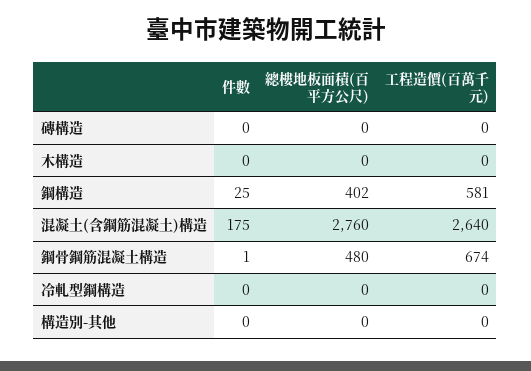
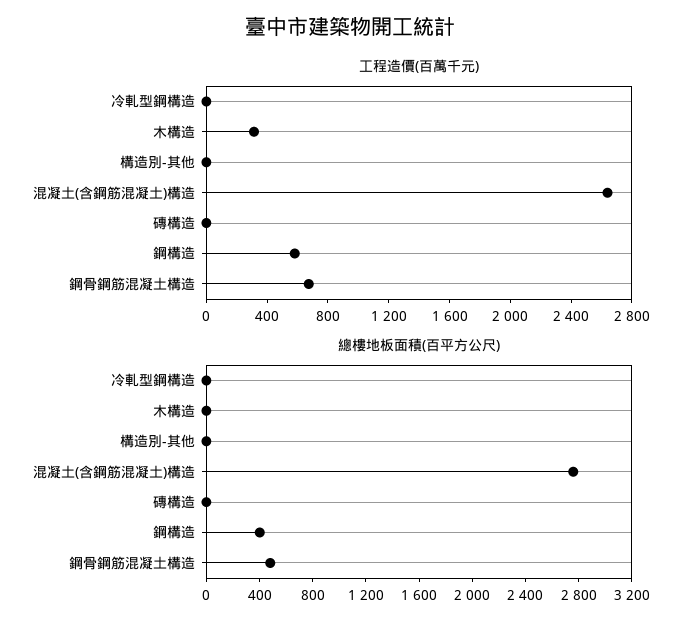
  {
-   "件數": {
-     "磚構造": 0,
-     "木構造": 0,
-     "鋼構造": 25,
-     "混凝土(含鋼筋混凝土)構造": 175,
-     "鋼骨鋼筋混凝土構造": 1,
-     "冷軋型鋼構造": 0,
-     "構造別-其他": 0
-   },
    "總樓地板面積(百平方公尺)": {
      "磚構造": 0,
      "木構造": 0,
      "鋼構造": 402,
      "混凝土(含鋼筋混凝土)構造": 2760,
      "鋼骨鋼筋混凝土構造": 480,
      "冷軋型鋼構造": 0,
      "構造別-其他": 0
    },
    "工程造價(百萬千元)": {
      "磚構造": 0,
-     "木構造": 0,
+     "木構造": 300,
      "鋼構造": 581,
      "混凝土(含鋼筋混凝土)構造": 2640,
      "鋼骨鋼筋混凝土構造": 674,
      "冷軋型鋼構造": 0,
      "構造別-其他": 0
    }
  }

